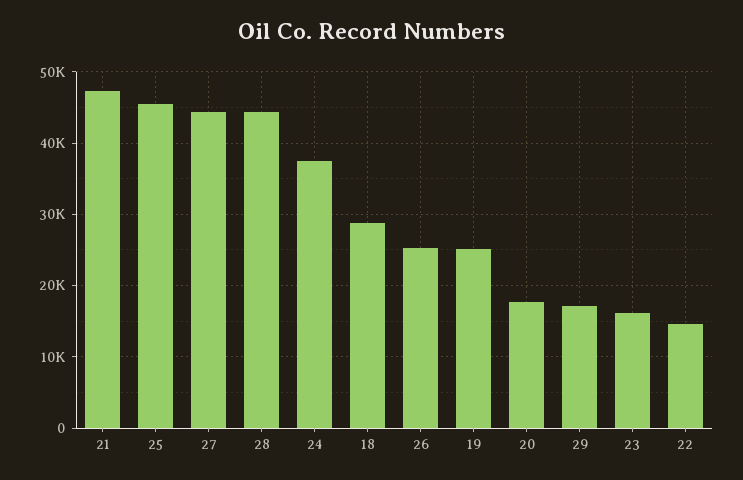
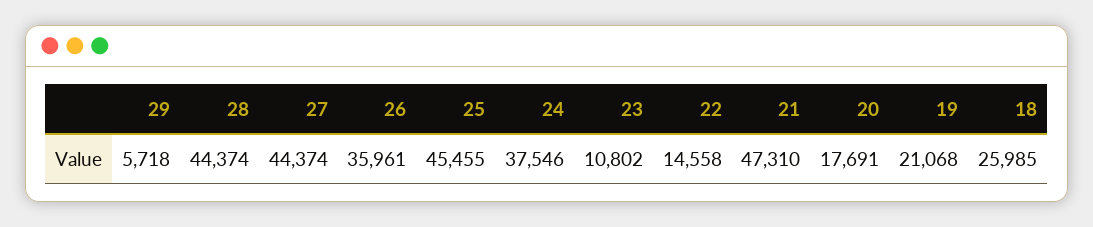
  {
    "21": 47310,
    "25": 45455,
    "27": 44374,
    "28": 44374,
    "24": 37546,
-   "18": 29000,
+   "18": 25985,
-   "26": 25000,
+   "26": 35961,
-   "19": 25000,
+   "19": 21068,
    "20": 17691,
-   "29": 17000,
+   "29": 5718,
-   "23": 16000,
+   "23": 10802,
    "22": 14558
  }

